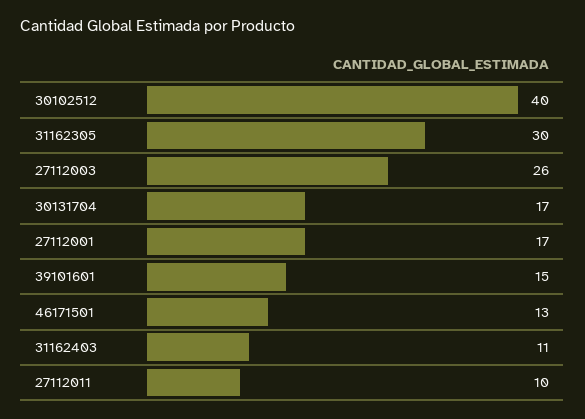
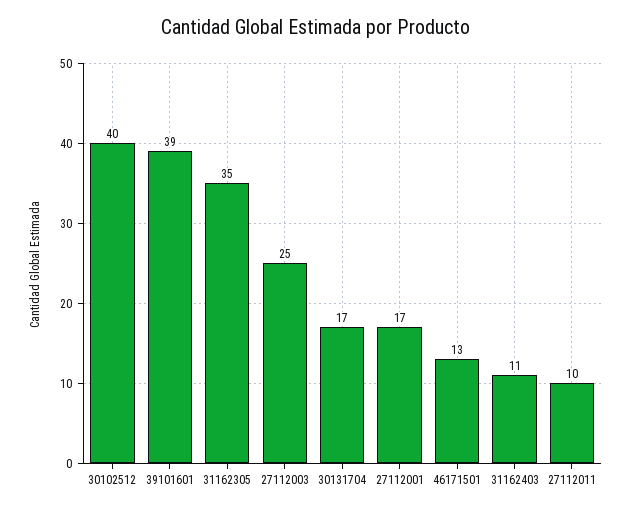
  {
    "30102512": 40,
-   "31162305": 30,
+   "31162305": 35,
-   "27112003": 26,
+   "27112003": 25,
    "30131704": 17,
    "27112001": 17,
-   "39101601": 15,
+   "39101601": 39,
    "46171501": 13,
    "31162403": 11,
    "27112011": 10
  }

